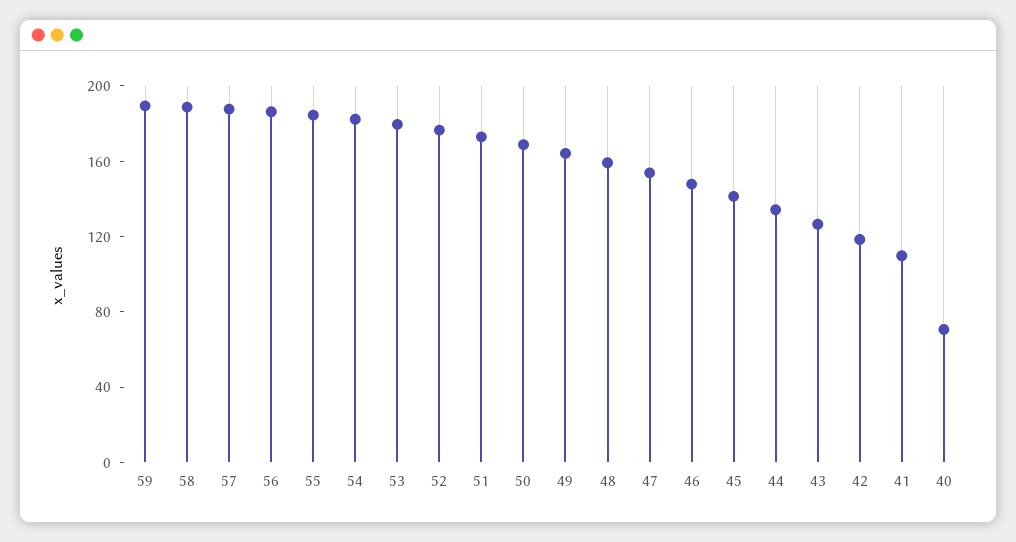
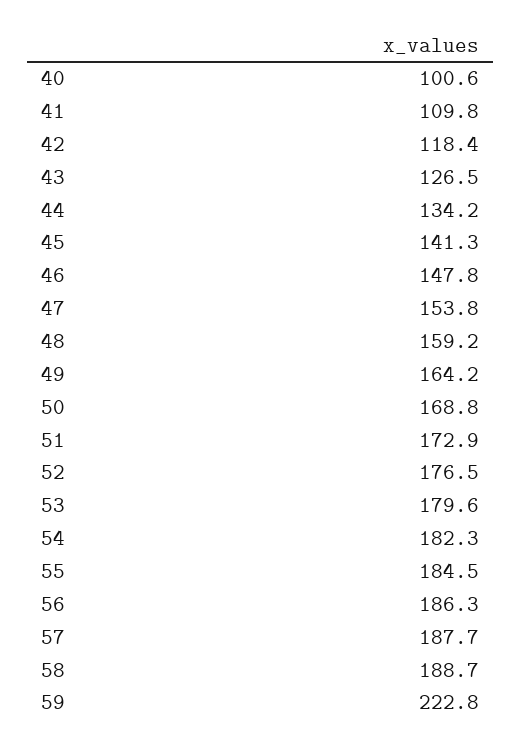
  {
-   "59": 190,
+   "59": 222.8,
    "58": 188.7,
    "57": 187.7,
    "56": 186.3,
    "55": 184.5,
    "54": 182.3,
    "53": 179.6,
    "52": 176.5,
    "51": 172.9,
    "50": 168.8,
    "49": 164.2,
    "48": 159.2,
    "47": 153.8,
    "46": 147.8,
    "45": 141.3,
    "44": 134.2,
    "43": 126.5,
    "42": 118.4,
    "41": 109.8,
-   "40": 70
+   "40": 100.6
  }

